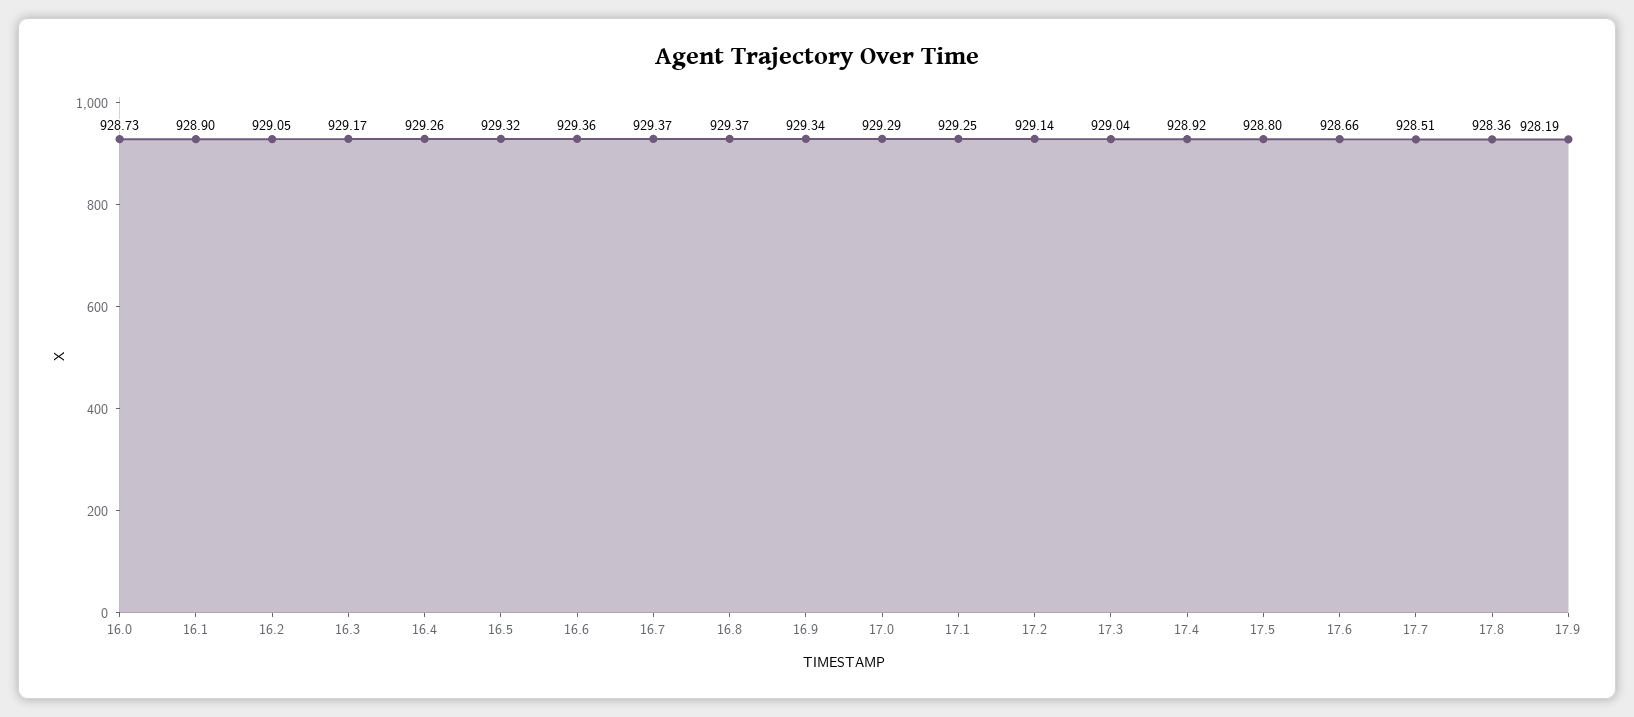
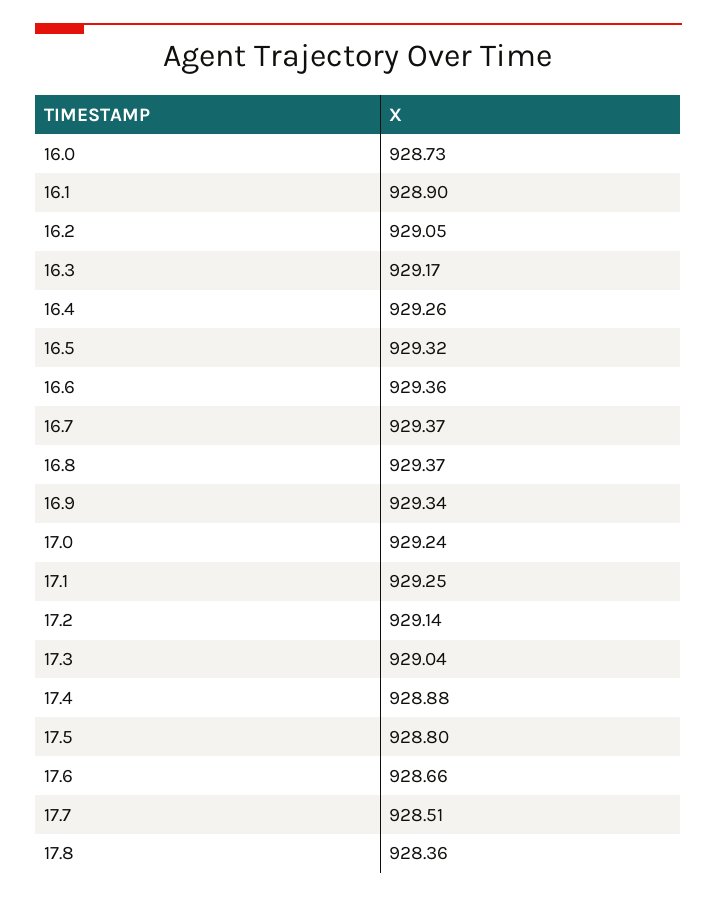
  {
    "16.0": 928.73,
    "16.1": 928.9,
    "16.2": 929.05,
    "16.3": 929.17,
    "16.4": 929.26,
    "16.5": 929.32,
    "16.6": 929.36,
    "16.7": 929.37,
    "16.8": 929.37,
    "16.9": 929.34,
-   "17.0": 929.29,
+   "17.0": 929.24,
    "17.1": 929.25,
    "17.2": 929.14,
    "17.3": 929.04,
-   "17.4": 928.92,
+   "17.4": 928.88,
    "17.5": 928.8,
    "17.6": 928.66,
    "17.7": 928.51,
-   "17.8": 928.36,
+   "17.8": 928.36
-   "17.9": 928.19
  }

